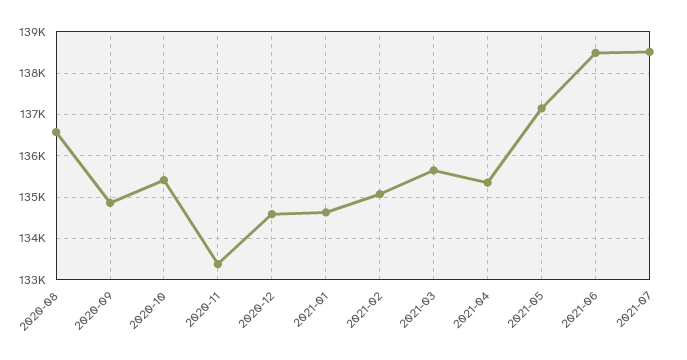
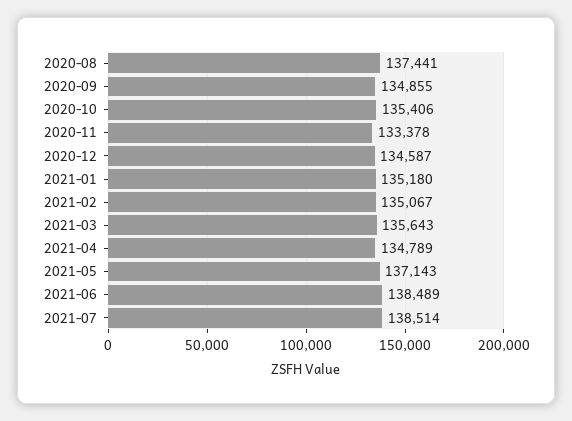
  {
-   "2020-08": 136600,
+   "2020-08": 137441,
    "2020-09": 134855,
    "2020-10": 135406,
    "2020-11": 133378,
    "2020-12": 134587,
-   "2021-01": 134600,
+   "2021-01": 135180,
    "2021-02": 135067,
    "2021-03": 135643,
-   "2021-04": 135400,
+   "2021-04": 134789,
    "2021-05": 137143,
    "2021-06": 138489,
    "2021-07": 138514
  }

